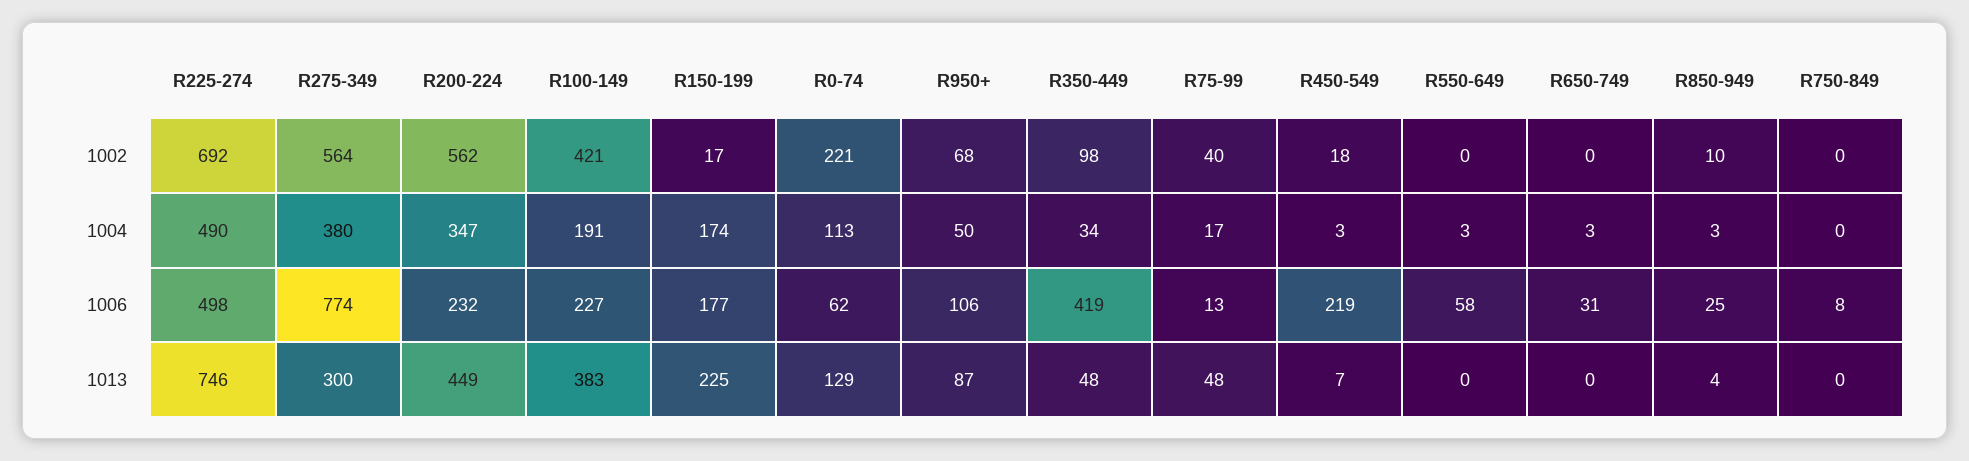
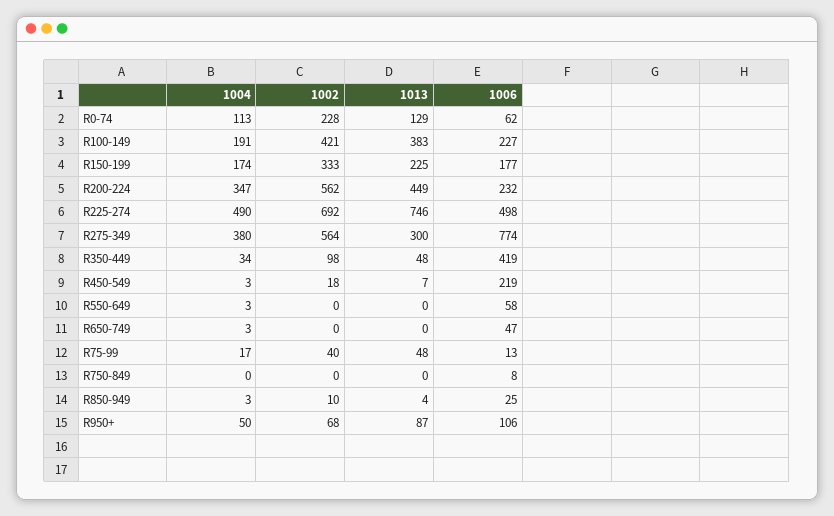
  {
    "R225-274": {
      "1002": 692,
      "1004": 490,
      "1006": 498,
      "1013": 746
    },
    "R275-349": {
      "1002": 564,
      "1004": 380,
      "1006": 774,
      "1013": 300
    },
    "R200-224": {
      "1002": 562,
      "1004": 347,
      "1006": 232,
      "1013": 449
    },
    "R100-149": {
      "1002": 421,
      "1004": 191,
      "1006": 227,
      "1013": 383
    },
    "R150-199": {
-     "1002": 17,
+     "1002": 333,
      "1004": 174,
      "1006": 177,
      "1013": 225
    },
    "R0-74": {
-     "1002": 221,
+     "1002": 228,
      "1004": 113,
      "1006": 62,
      "1013": 129
    },
    "R950+": {
      "1002": 68,
      "1004": 50,
      "1006": 106,
      "1013": 87
    },
    "R350-449": {
      "1002": 98,
      "1004": 34,
      "1006": 419,
      "1013": 48
    },
    "R75-99": {
      "1002": 40,
      "1004": 17,
      "1006": 13,
      "1013": 48
    },
    "R450-549": {
      "1002": 18,
      "1004": 3,
      "1006": 219,
      "1013": 7
    },
    "R550-649": {
      "1002": 0,
      "1004": 3,
      "1006": 58,
      "1013": 0
    },
    "R650-749": {
      "1002": 0,
      "1004": 3,
-     "1006": 31,
+     "1006": 47,
      "1013": 0
    },
    "R850-949": {
      "1002": 10,
      "1004": 3,
      "1006": 25,
      "1013": 4
    },
    "R750-849": {
      "1002": 0,
      "1004": 0,
      "1006": 8,
      "1013": 0
    }
  }

